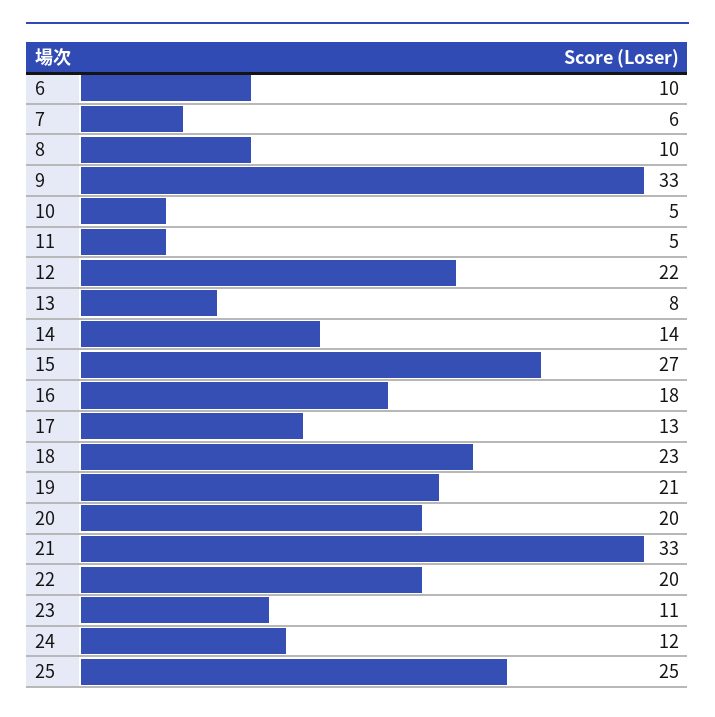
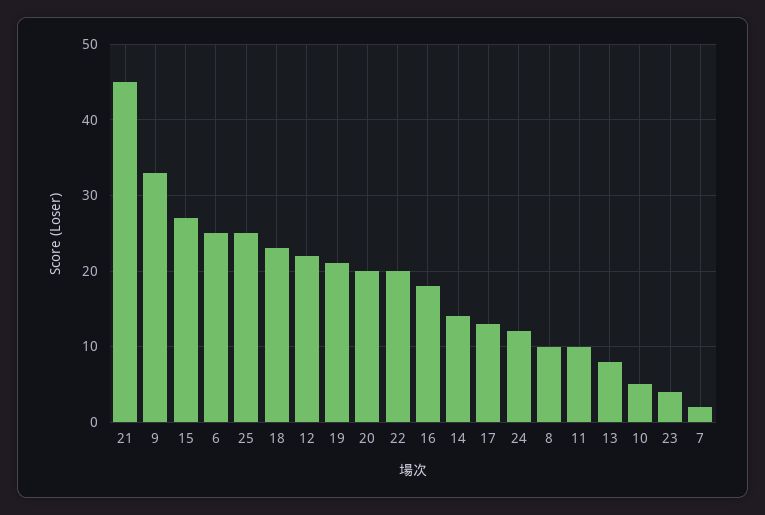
  {
-   "6": 10,
+   "6": 25,
-   "7": 6,
+   "7": 2,
    "8": 10,
    "9": 33,
    "10": 5,
-   "11": 5,
+   "11": 10,
    "12": 22,
    "13": 8,
    "14": 14,
    "15": 27,
    "16": 18,
    "17": 13,
    "18": 23,
    "19": 21,
    "20": 20,
-   "21": 33,
+   "21": 45,
    "22": 20,
-   "23": 11,
+   "23": 4,
    "24": 12,
    "25": 25
  }

